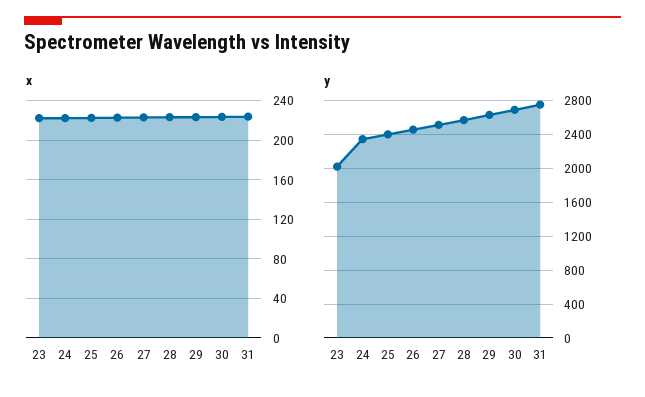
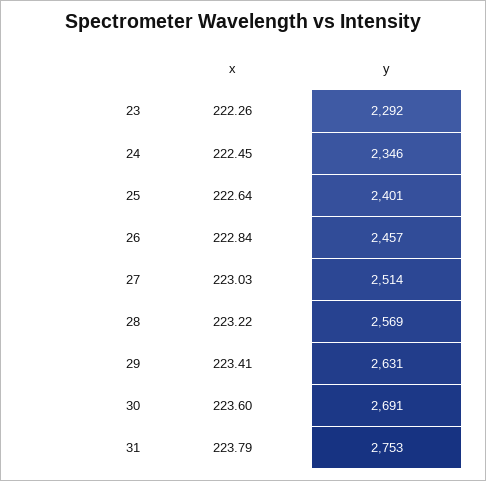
  {
    "x": {
      "23": 222.26,
      "24": 222.45,
      "25": 222.64,
      "26": 222.84,
      "27": 223.03,
      "28": 223.22,
      "29": 223.41,
      "30": 223.6,
      "31": 223.79
    },
    "y": {
-     "23": 2000,
+     "23": 2292,
      "24": 2346,
      "25": 2401,
      "26": 2457,
      "27": 2514,
      "28": 2569,
      "29": 2631,
      "30": 2691,
      "31": 2753
    }
  }

